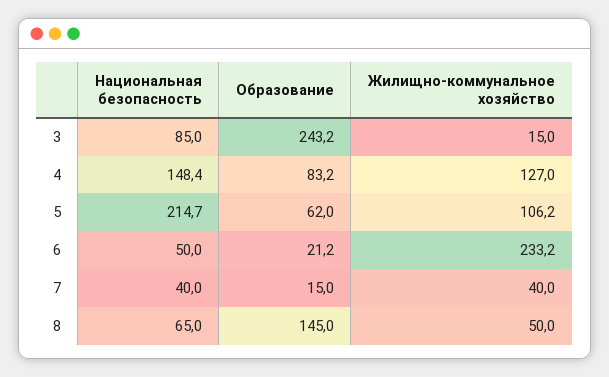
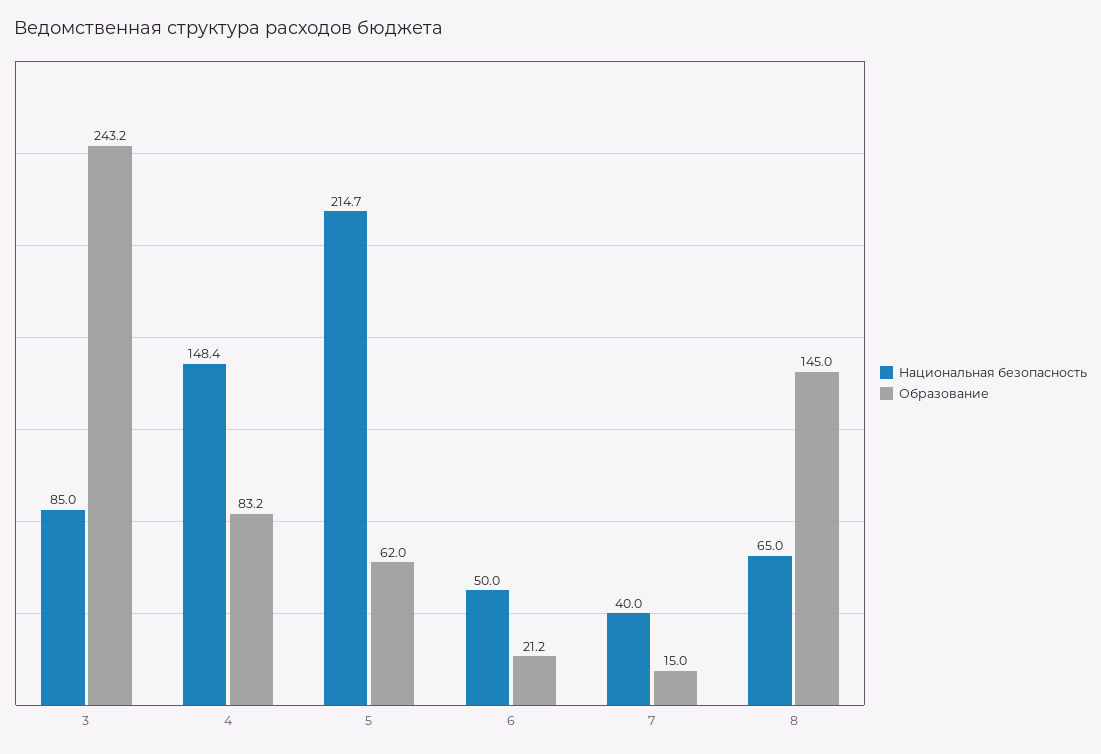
  {
    "Национальная безопасность": {
      "3": 85,
      "4": 148.4,
      "5": 214.7,
      "6": 50,
      "7": 40,
      "8": 65
    },
    "Образование": {
      "3": 243.2,
      "4": 83.2,
      "5": 62,
      "6": 21.2,
      "7": 15,
      "8": 145
-   },
+   }
-   "Жилищно-коммунальное хозяйство": {
-     "3": 15,
-     "4": 127,
-     "5": 106.2,
-     "6": 233.2,
-     "7": 40,
-     "8": 50
-   }
  }

